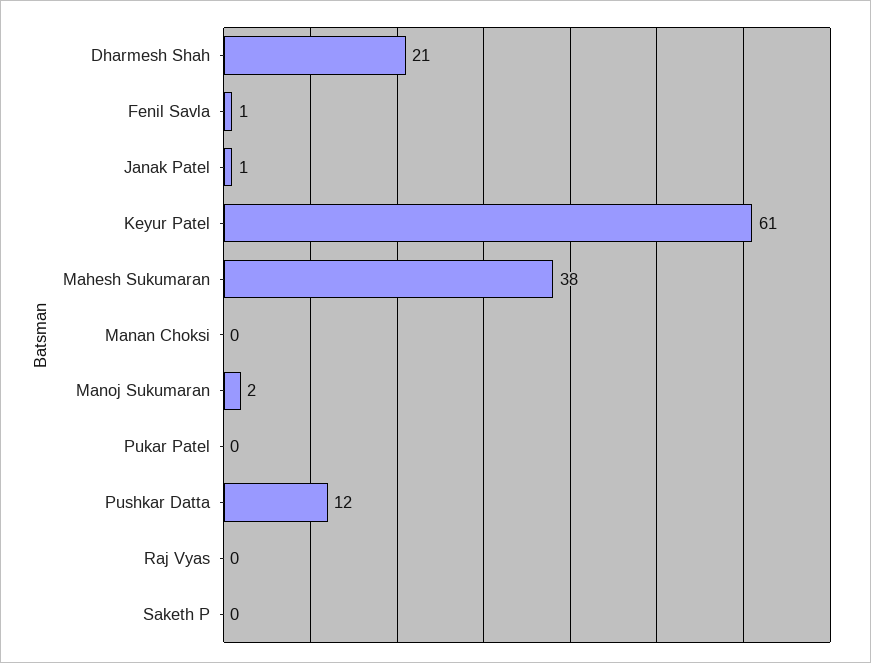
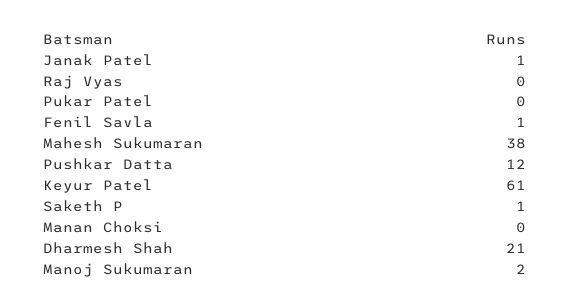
  {
    "Dharmesh Shah": 21,
    "Fenil Savla": 1,
    "Janak Patel": 1,
    "Keyur Patel": 61,
    "Mahesh Sukumaran": 38,
    "Manan Choksi": 0,
    "Manoj Sukumaran": 2,
    "Pukar Patel": 0,
    "Pushkar Datta": 12,
    "Raj Vyas": 0,
-   "Saketh P": 0
+   "Saketh P": 1
  }

